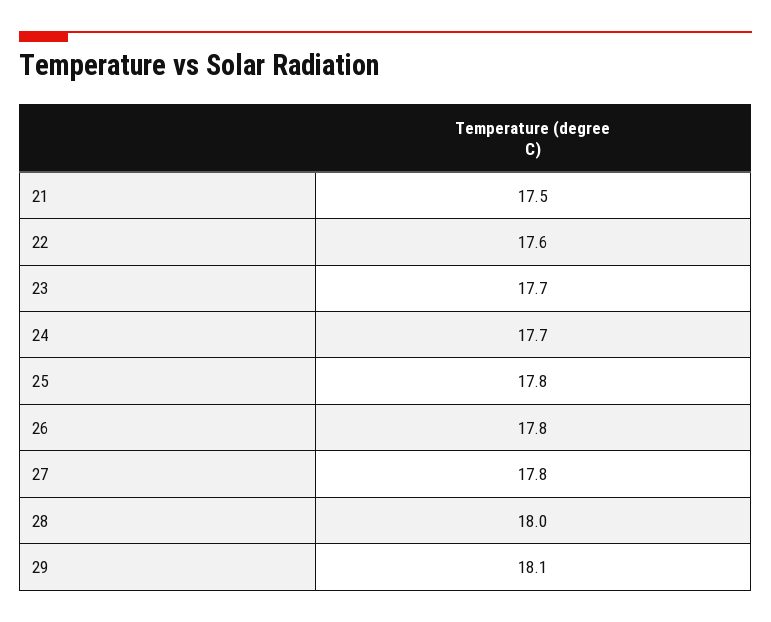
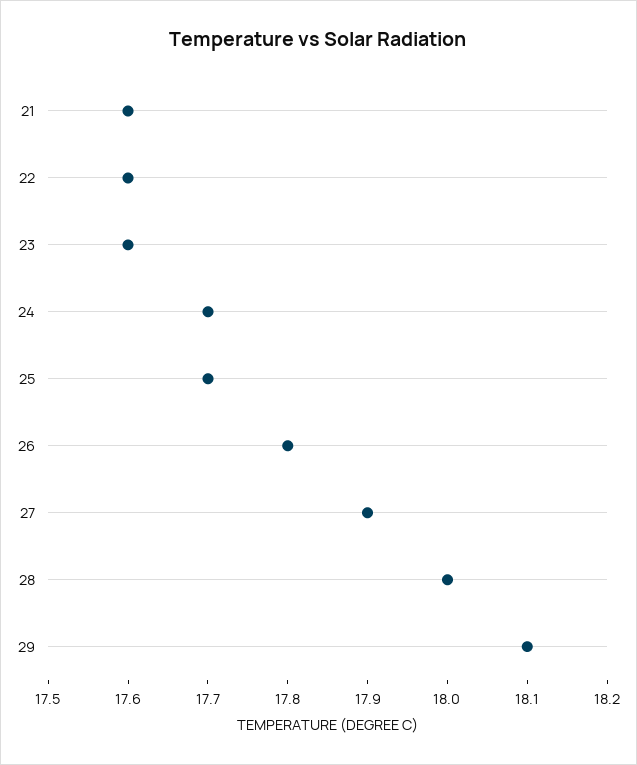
  {
-   "21": 17.5,
+   "21": 17.6,
    "22": 17.6,
-   "23": 17.7,
+   "23": 17.6,
    "24": 17.7,
-   "25": 17.8,
+   "25": 17.7,
    "26": 17.8,
-   "27": 17.8,
+   "27": 17.9,
    "28": 18,
    "29": 18.1
  }

